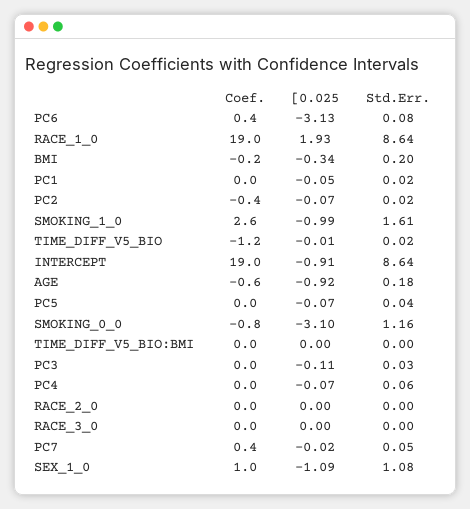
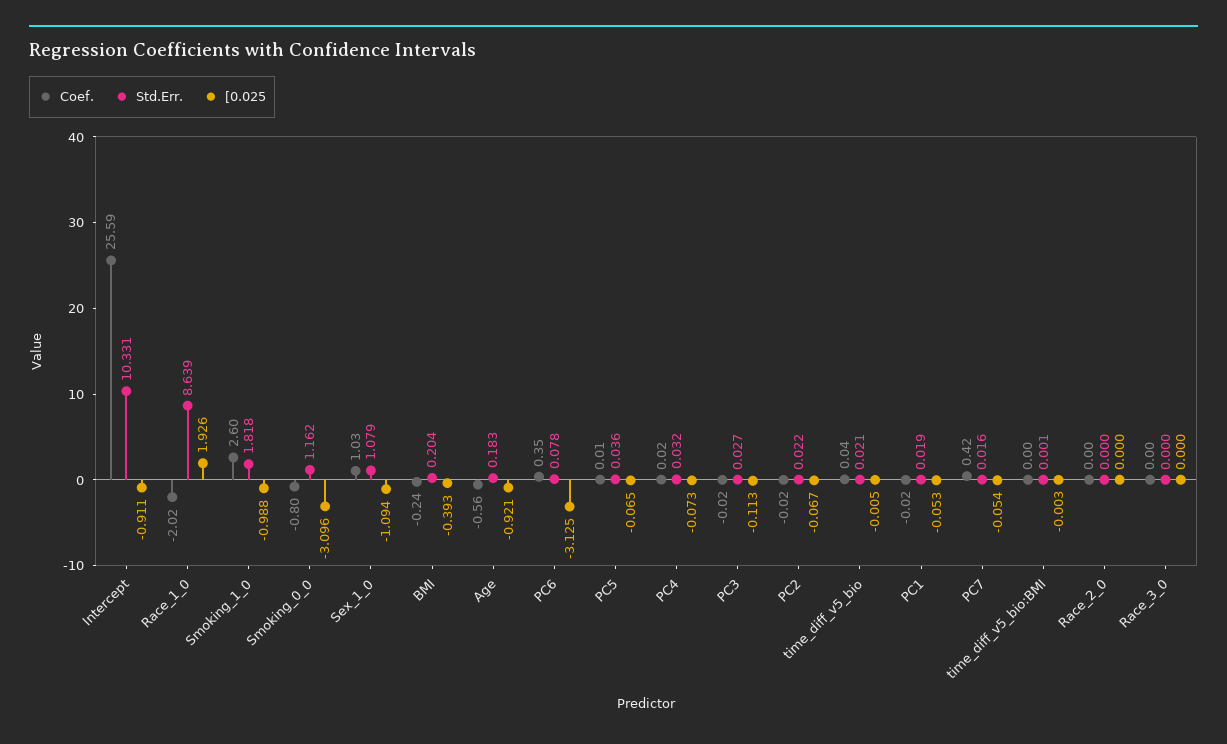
  {
    "Coef.": {
      "PC6": 0.35,
-     "RACE_1_0": 19,
+     "RACE_1_0": -2.02,
      "BMI": -0.24,
      "PC1": -0.02,
-     "PC2": -0.4,
+     "PC2": -0.02,
      "SMOKING_1_0": 2.6,
-     "TIME_DIFF_V5_BIO": -1.2,
+     "TIME_DIFF_V5_BIO": 0.04,
-     "INTERCEPT": 19,
+     "INTERCEPT": 25.59,
      "AGE": -0.56,
      "PC5": 0.01,
      "SMOKING_0_0": -0.8,
      "TIME_DIFF_V5_BIO:BMI": 0,
      "PC3": -0.02,
      "PC4": 0.02,
      "RACE_2_0": 0,
      "RACE_3_0": 0,
      "PC7": 0.42,
      "SEX_1_0": 1.03
    },
    "[0.025": {
      "PC6": -3.125,
      "RACE_1_0": 1.926,
-     "BMI": -0.34,
+     "BMI": -0.393,
      "PC1": -0.053,
      "PC2": -0.067,
      "SMOKING_1_0": -0.988,
      "TIME_DIFF_V5_BIO": -0.005,
      "INTERCEPT": -0.911,
      "AGE": -0.921,
      "PC5": -0.065,
      "SMOKING_0_0": -3.096,
      "TIME_DIFF_V5_BIO:BMI": -0.003,
      "PC3": -0.113,
      "PC4": -0.073,
      "RACE_2_0": 0,
      "RACE_3_0": 0,
-     "PC7": -0.02,
+     "PC7": -0.054,
      "SEX_1_0": -1.094
    },
    "Std.Err.": {
      "PC6": 0.078,
      "RACE_1_0": 8.639,
      "BMI": 0.204,
      "PC1": 0.019,
      "PC2": 0.022,
-     "SMOKING_1_0": 1.61,
+     "SMOKING_1_0": 1.818,
      "TIME_DIFF_V5_BIO": 0.021,
-     "INTERCEPT": 8.64,
+     "INTERCEPT": 10.331,
      "AGE": 0.183,
      "PC5": 0.036,
      "SMOKING_0_0": 1.162,
      "TIME_DIFF_V5_BIO:BMI": 0.001,
      "PC3": 0.027,
-     "PC4": 0.06,
+     "PC4": 0.032,
      "RACE_2_0": 0,
      "RACE_3_0": 0,
-     "PC7": 0.05,
+     "PC7": 0.016,
      "SEX_1_0": 1.079
    }
  }

